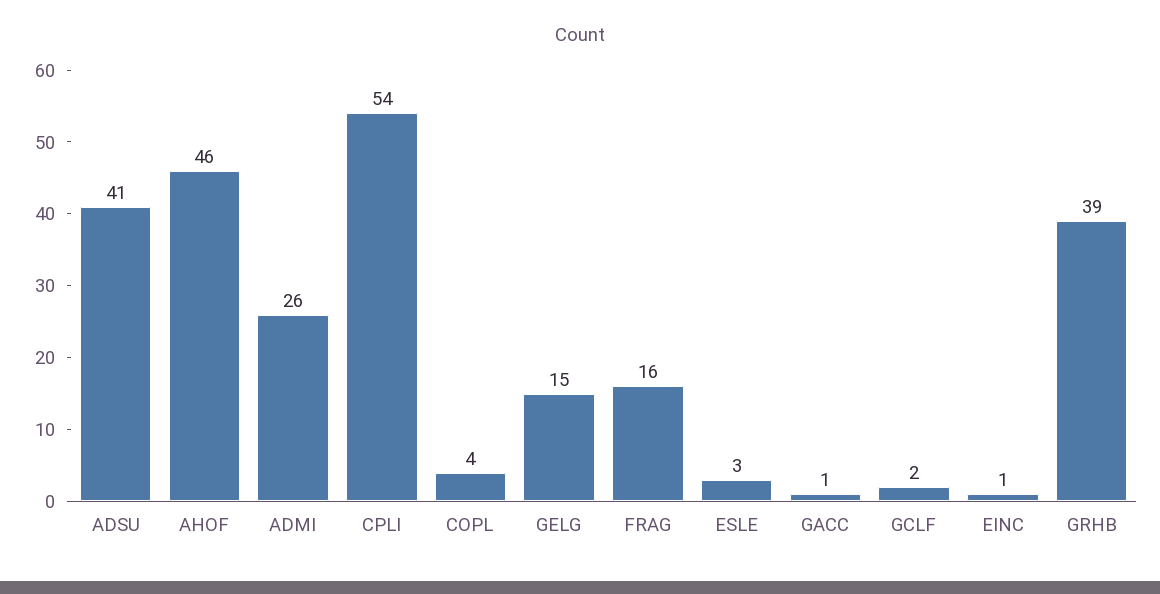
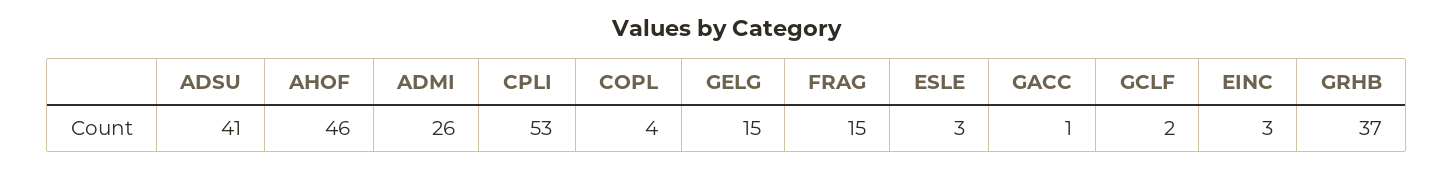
  {
    "ADSU": 41,
    "AHOF": 46,
    "ADMI": 26,
-   "CPLI": 54,
+   "CPLI": 53,
    "COPL": 4,
    "GELG": 15,
-   "FRAG": 16,
+   "FRAG": 15,
    "ESLE": 3,
    "GACC": 1,
    "GCLF": 2,
-   "EINC": 1,
+   "EINC": 3,
-   "GRHB": 39
+   "GRHB": 37
  }

